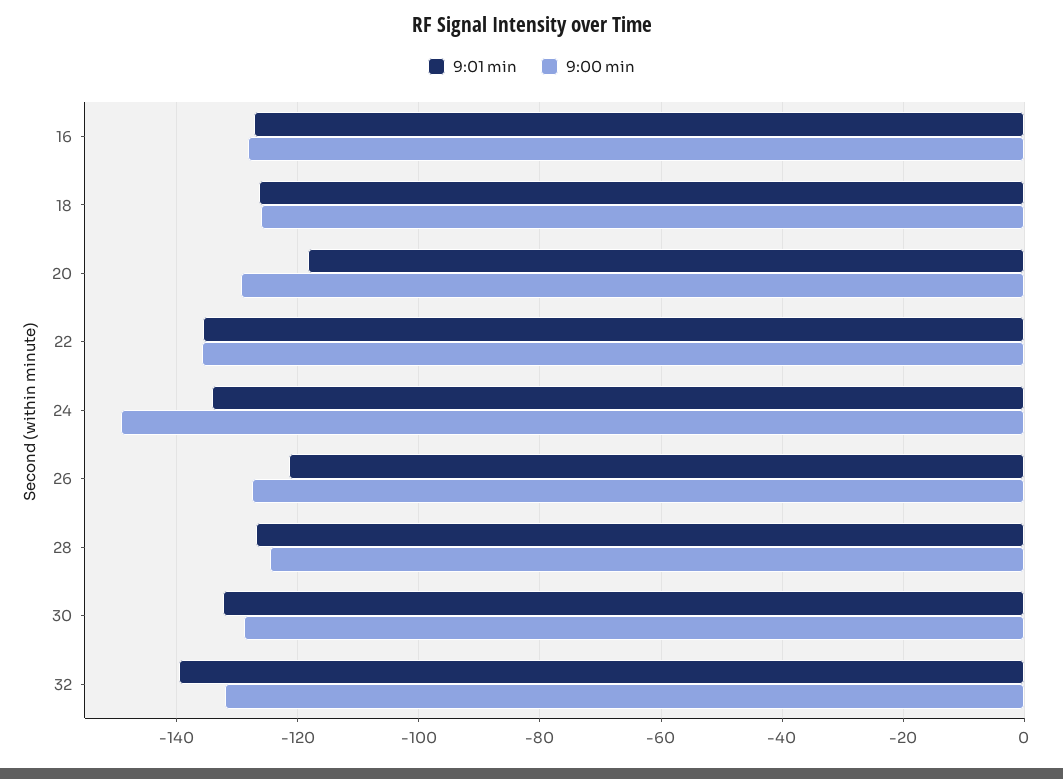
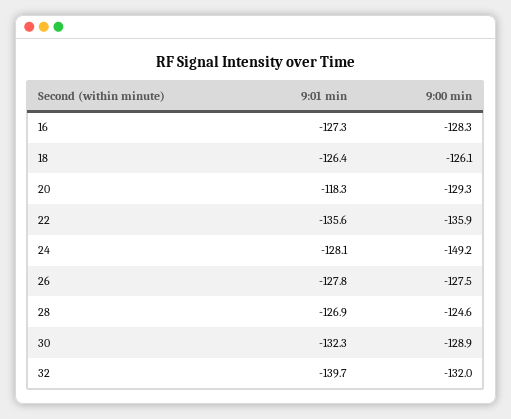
  {
    "9:01 min": {
      "16": -127.3,
      "18": -126.4,
      "20": -118.3,
      "22": -135.6,
-     "24": -134,
+     "24": -128.1,
-     "26": -122,
+     "26": -127.8,
      "28": -126.9,
      "30": -132.3,
      "32": -139.7
    },
    "9:00 min": {
      "16": -128.3,
      "18": -126.1,
      "20": -129.3,
      "22": -135.9,
      "24": -149.2,
      "26": -127.5,
      "28": -124.6,
      "30": -128.9,
      "32": -132
    }
  }

